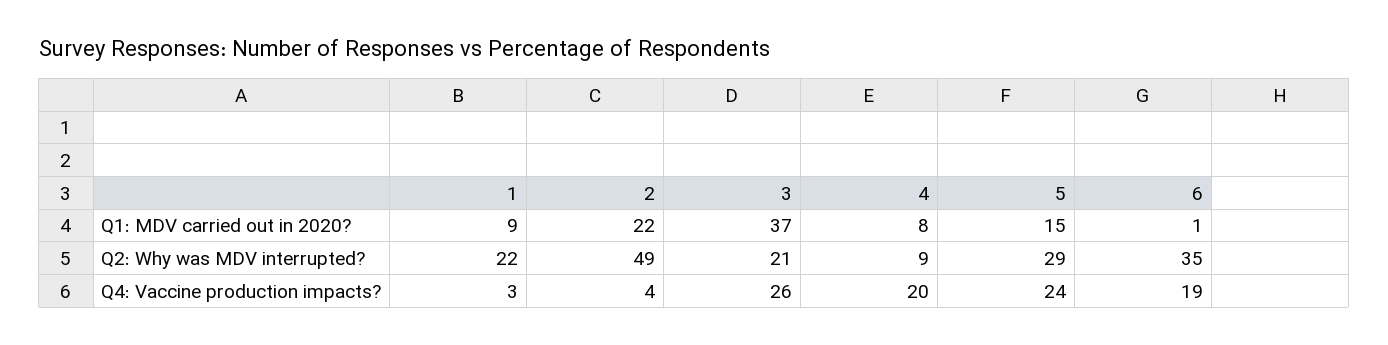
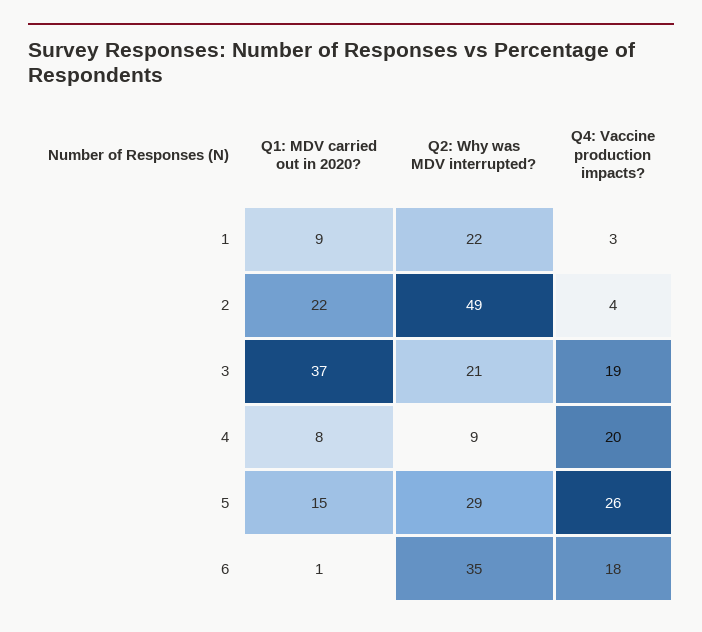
  {
    "1": {
      "Q1: MDV carried out in 2020?": 9,
      "Q2: Why was MDV interrupted?": 22,
      "Q4: Vaccine production impacts?": 3
    },
    "2": {
      "Q1: MDV carried out in 2020?": 22,
      "Q2: Why was MDV interrupted?": 49,
      "Q4: Vaccine production impacts?": 4
    },
    "3": {
      "Q1: MDV carried out in 2020?": 37,
      "Q2: Why was MDV interrupted?": 21,
-     "Q4: Vaccine production impacts?": 26
+     "Q4: Vaccine production impacts?": 19
    },
    "4": {
      "Q1: MDV carried out in 2020?": 8,
      "Q2: Why was MDV interrupted?": 9,
      "Q4: Vaccine production impacts?": 20
    },
    "5": {
      "Q1: MDV carried out in 2020?": 15,
      "Q2: Why was MDV interrupted?": 29,
-     "Q4: Vaccine production impacts?": 24
+     "Q4: Vaccine production impacts?": 26
    },
    "6": {
      "Q1: MDV carried out in 2020?": 1,
      "Q2: Why was MDV interrupted?": 35,
-     "Q4: Vaccine production impacts?": 19
+     "Q4: Vaccine production impacts?": 18
    }
  }

